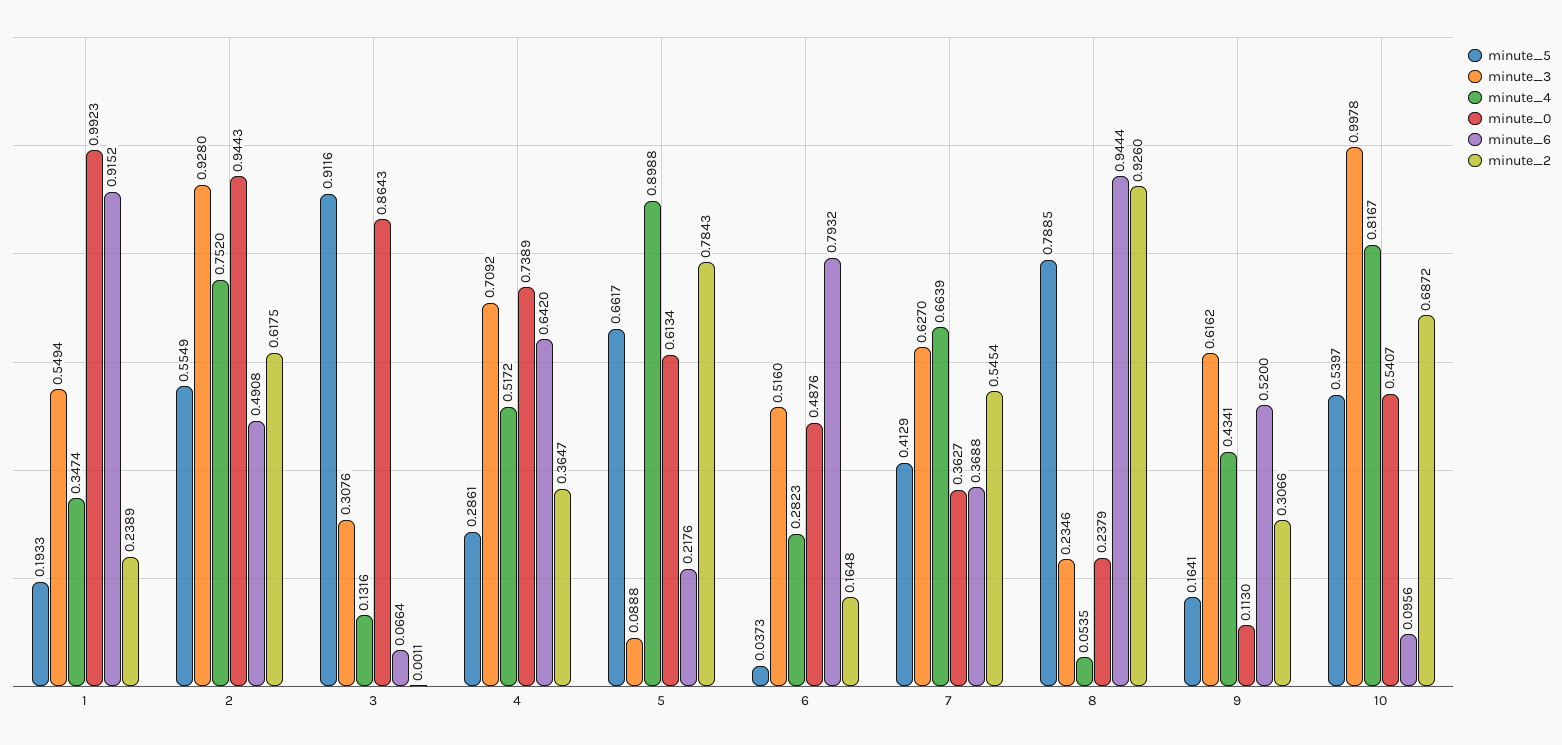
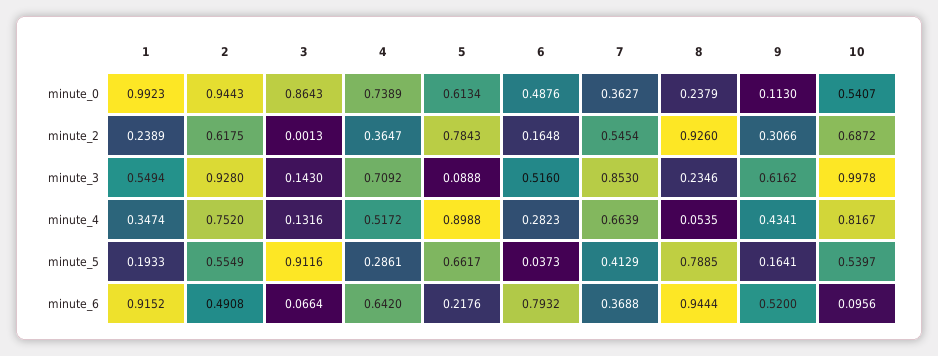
  {
    "minute_5": {
      "1": 0.1933,
      "2": 0.5549,
      "3": 0.9116,
      "4": 0.2861,
      "5": 0.6617,
      "6": 0.0373,
      "7": 0.4129,
      "8": 0.7885,
      "9": 0.1641,
      "10": 0.5397
    },
    "minute_3": {
      "1": 0.5494,
      "2": 0.928,
-     "3": 0.3076,
+     "3": 0.143,
      "4": 0.7092,
      "5": 0.0888,
      "6": 0.516,
-     "7": 0.627,
+     "7": 0.853,
      "8": 0.2346,
      "9": 0.6162,
      "10": 0.9978
    },
    "minute_4": {
      "1": 0.3474,
      "2": 0.752,
      "3": 0.1316,
      "4": 0.5172,
      "5": 0.8988,
      "6": 0.2823,
      "7": 0.6639,
      "8": 0.0535,
      "9": 0.4341,
      "10": 0.8167
    },
    "minute_0": {
      "1": 0.9923,
      "2": 0.9443,
      "3": 0.8643,
      "4": 0.7389,
      "5": 0.6134,
      "6": 0.4876,
      "7": 0.3627,
      "8": 0.2379,
      "9": 0.113,
      "10": 0.5407
    },
    "minute_6": {
      "1": 0.9152,
      "2": 0.4908,
      "3": 0.0664,
      "4": 0.642,
      "5": 0.2176,
      "6": 0.7932,
      "7": 0.3688,
      "8": 0.9444,
      "9": 0.52,
      "10": 0.0956
    },
    "minute_2": {
      "1": 0.2389,
      "2": 0.6175,
-     "3": 0.0011,
+     "3": 0.0013,
      "4": 0.3647,
      "5": 0.7843,
      "6": 0.1648,
      "7": 0.5454,
      "8": 0.926,
      "9": 0.3066,
      "10": 0.6872
    }
  }

